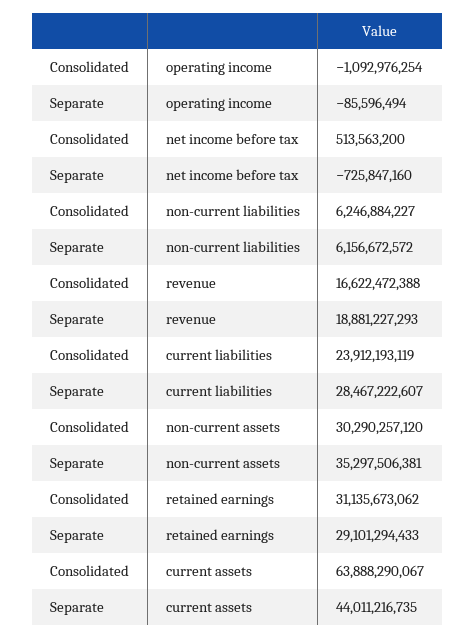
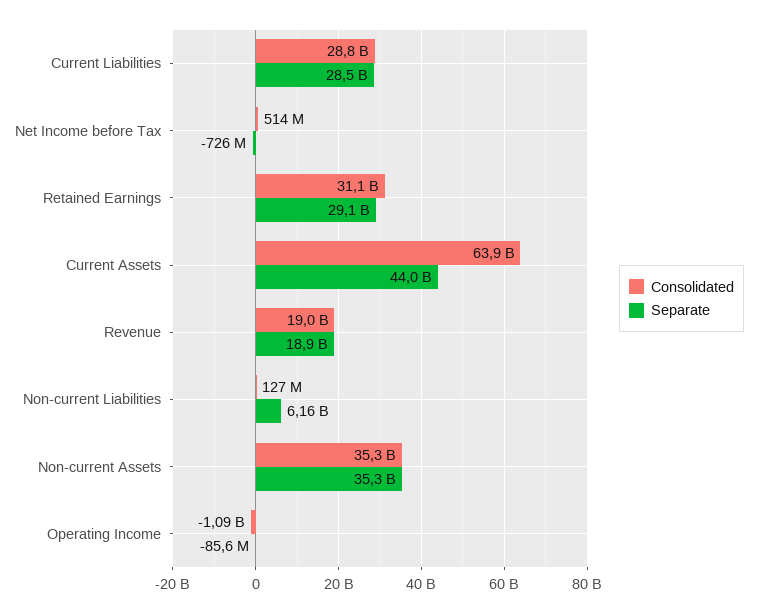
  {
    "Consolidated": {
      "operating income": -1092976254,
      "net income before tax": 513563200,
-     "non-current liabilities": 6246884227,
+     "non-current liabilities": 127000000,
-     "revenue": 16622472388,
+     "revenue": 19000000000,
-     "current liabilities": 23912193119,
+     "current liabilities": 28800000000,
-     "non-current assets": 30290257120,
+     "non-current assets": 35300000000,
      "retained earnings": 31135673062,
      "current assets": 63888290067
    },
    "Separate": {
      "operating income": -85596494,
      "net income before tax": -725847160,
      "non-current liabilities": 6156672572,
      "revenue": 18881227293,
      "current liabilities": 28467222607,
      "non-current assets": 35297506381,
      "retained earnings": 29101294433,
      "current assets": 44011216735
    }
  }

